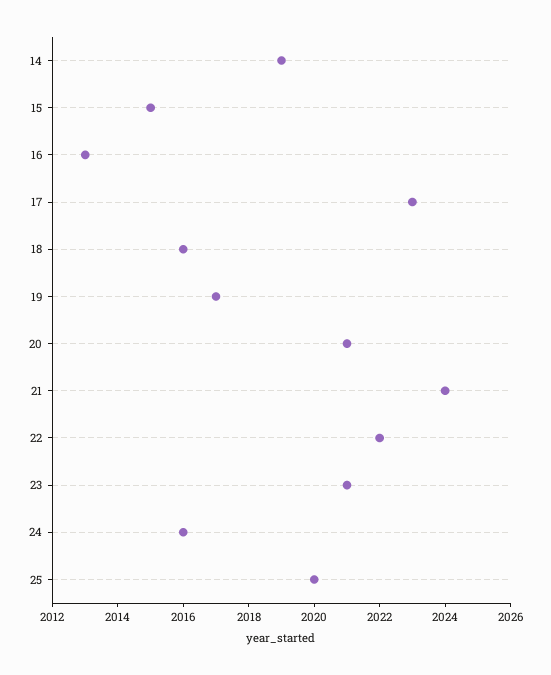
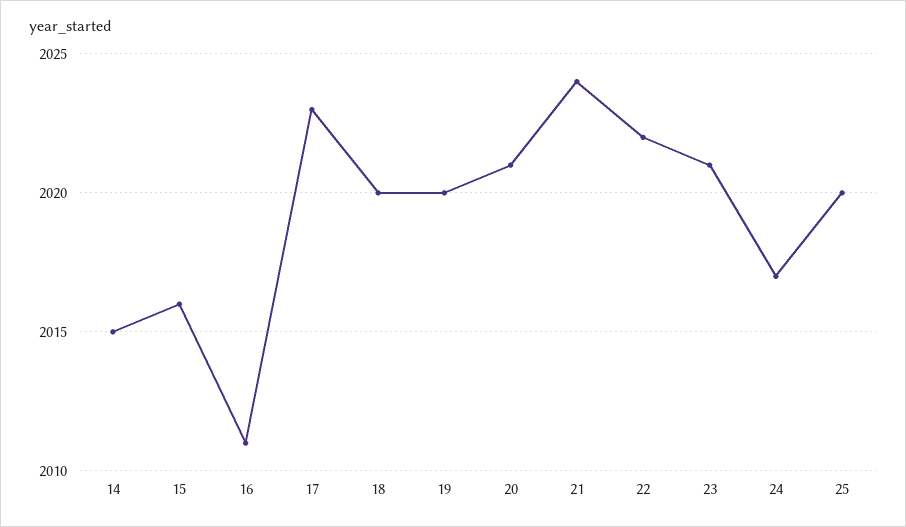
  {
-   "14": 2019,
+   "14": 2015,
-   "15": 2015,
+   "15": 2016,
-   "16": 2013,
+   "16": 2011,
    "17": 2023,
-   "18": 2016,
+   "18": 2020,
-   "19": 2017,
+   "19": 2020,
    "20": 2021,
    "21": 2024,
    "22": 2022,
    "23": 2021,
-   "24": 2016,
+   "24": 2017,
    "25": 2020
  }

